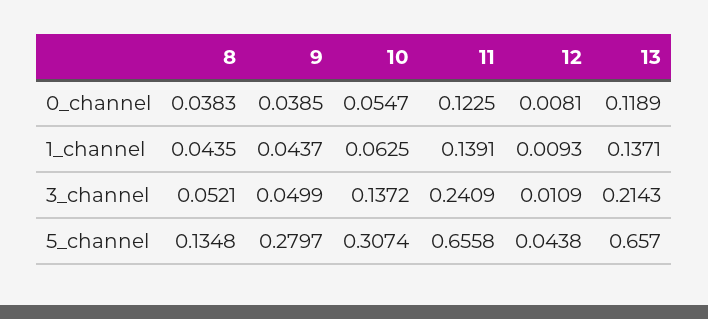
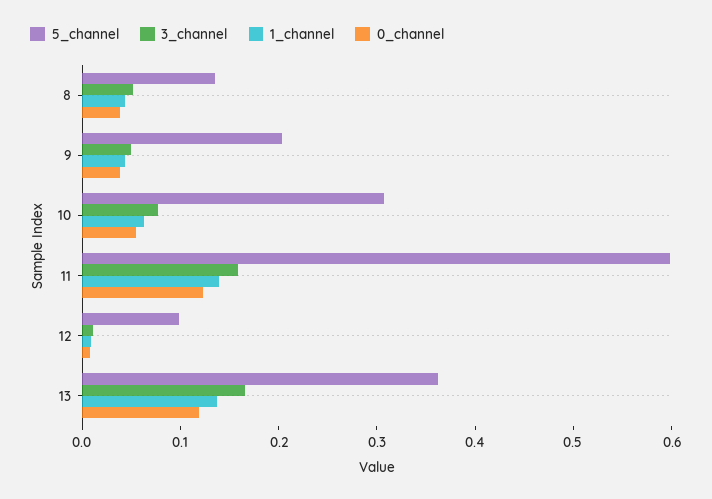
  {
    "0_channel": {
      "8": 0.0383,
      "9": 0.0385,
      "10": 0.0547,
      "11": 0.1225,
      "12": 0.0081,
      "13": 0.1189
    },
    "1_channel": {
      "8": 0.0435,
      "9": 0.0437,
      "10": 0.0625,
      "11": 0.1391,
      "12": 0.0093,
      "13": 0.1371
    },
    "3_channel": {
      "8": 0.0521,
      "9": 0.0499,
-     "10": 0.1372,
+     "10": 0.08,
-     "11": 0.2409,
+     "11": 0.16,
      "12": 0.0109,
-     "13": 0.2143
+     "13": 0.16
    },
    "5_channel": {
      "8": 0.1348,
-     "9": 0.2797,
+     "9": 0.2,
      "10": 0.3074,
-     "11": 0.6558,
+     "11": 0.6,
-     "12": 0.0438,
+     "12": 0.1,
-     "13": 0.657
+     "13": 0.36
    }
  }

